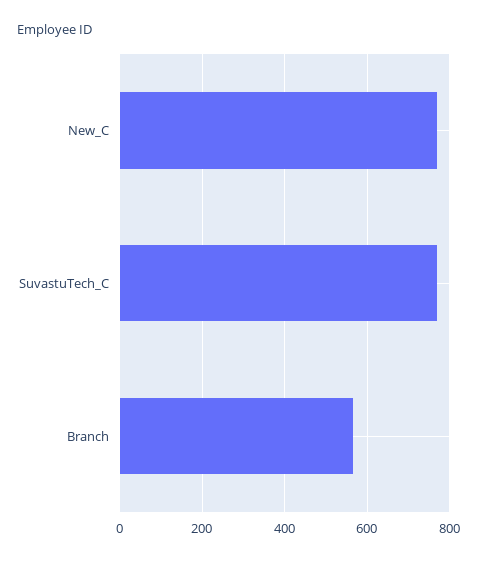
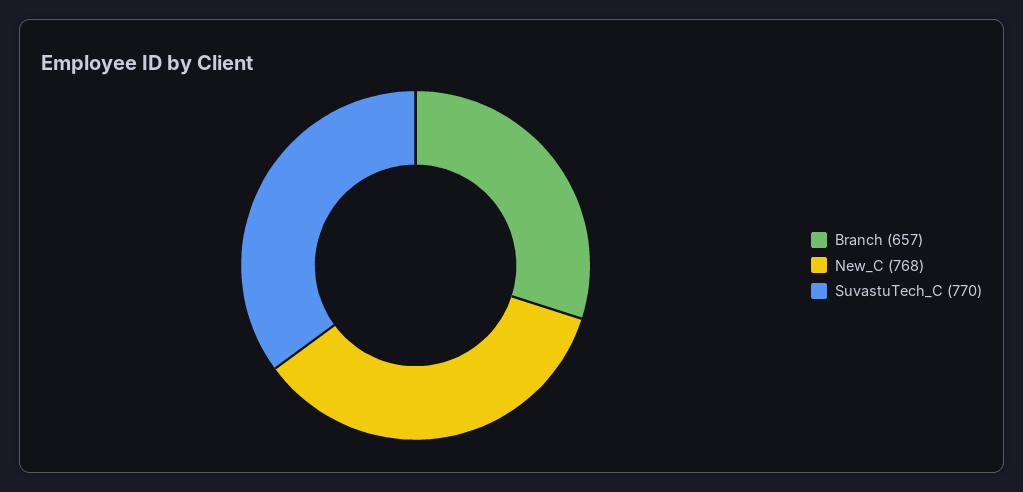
  {
    "New_C": 768,
    "SuvastuTech_C": 770,
-   "Branch": 560
+   "Branch": 657
  }

